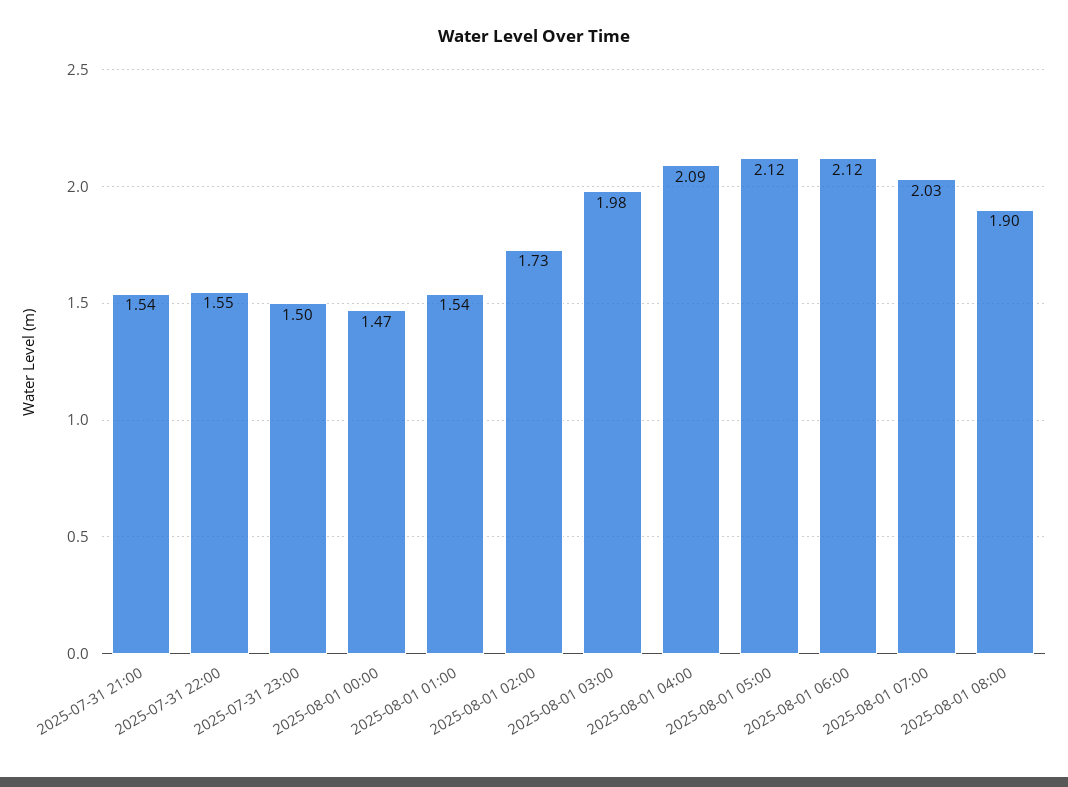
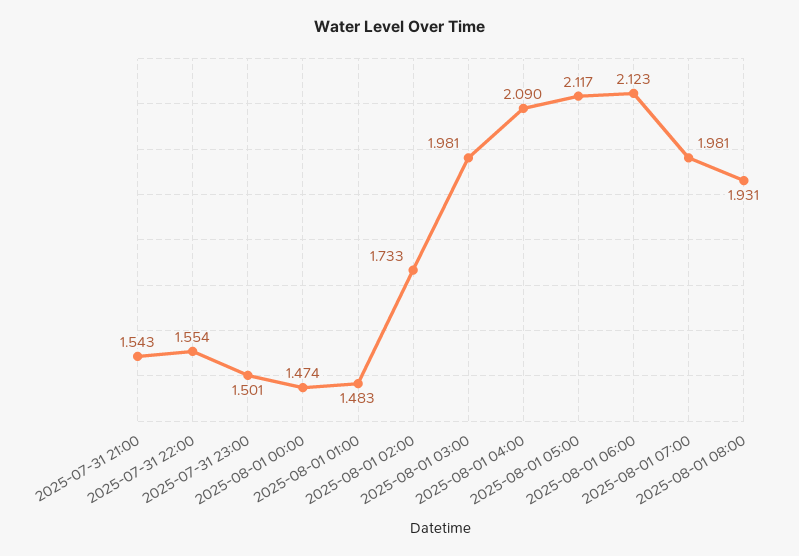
  {
    "2025-07-31 21:00": 1.543,
    "2025-07-31 22:00": 1.554,
    "2025-07-31 23:00": 1.501,
    "2025-08-01 00:00": 1.474,
-   "2025-08-01 01:00": 1.54,
+   "2025-08-01 01:00": 1.483,
    "2025-08-01 02:00": 1.733,
    "2025-08-01 03:00": 1.981,
    "2025-08-01 04:00": 2.09,
    "2025-08-01 05:00": 2.117,
    "2025-08-01 06:00": 2.123,
-   "2025-08-01 07:00": 2.03,
+   "2025-08-01 07:00": 1.981,
-   "2025-08-01 08:00": 1.9
+   "2025-08-01 08:00": 1.931
  }

